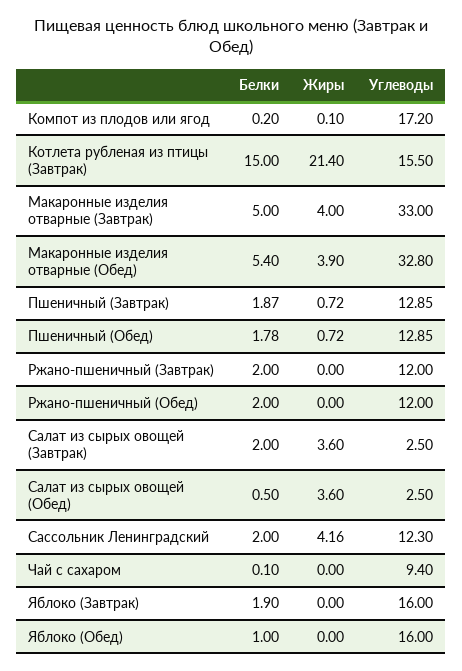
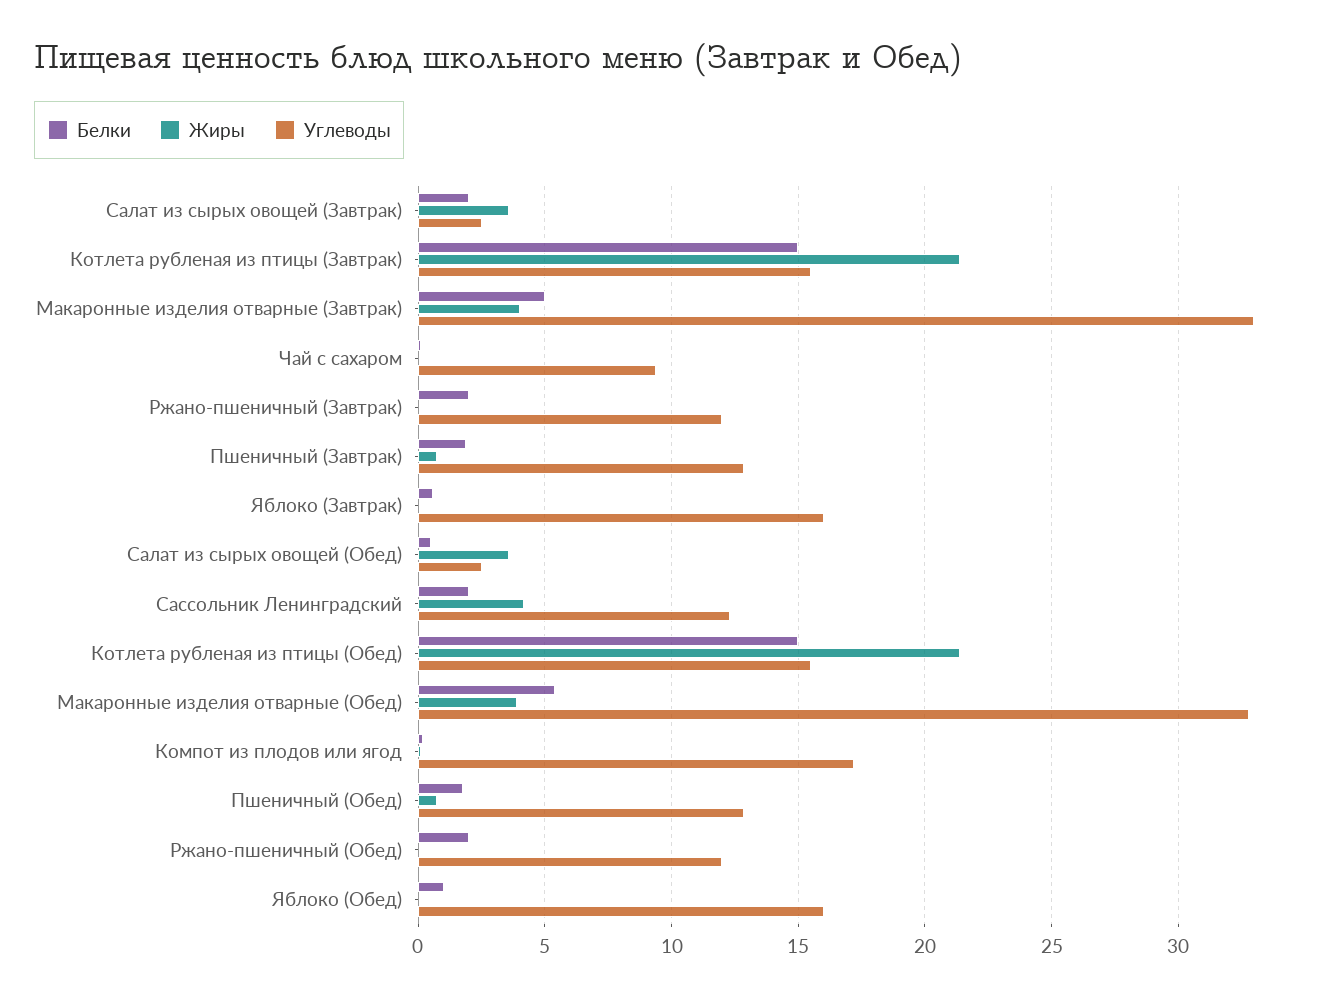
  {
    "Белки": {
      "Компот из плодов или ягод": 0.2,
      "Котлета рубленая из птицы (Завтрак)": 15,
      "Макаронные изделия отварные (Завтрак)": 5,
      "Макаронные изделия отварные (Обед)": 5.4,
      "Пшеничный (Завтрак)": 1.87,
      "Пшеничный (Обед)": 1.78,
      "Ржано-пшеничный (Завтрак)": 2,
      "Ржано-пшеничный (Обед)": 2,
      "Салат из сырых овощей (Завтрак)": 2,
      "Салат из сырых овощей (Обед)": 0.5,
      "Сассольник Ленинградский": 2,
      "Чай с сахаром": 0.1,
-     "Яблоко (Завтрак)": 1.9,
+     "Яблоко (Завтрак)": 0.5,
-     "Яблоко (Обед)": 1
+     "Яблоко (Обед)": 1,
+     "Котлета рубленая из птицы (Обед)": 15
    },
    "Жиры": {
      "Компот из плодов или ягод": 0.1,
      "Котлета рубленая из птицы (Завтрак)": 21.4,
      "Макаронные изделия отварные (Завтрак)": 4,
      "Макаронные изделия отварные (Обед)": 3.9,
      "Пшеничный (Завтрак)": 0.72,
      "Пшеничный (Обед)": 0.72,
      "Ржано-пшеничный (Завтрак)": 0,
      "Ржано-пшеничный (Обед)": 0,
      "Салат из сырых овощей (Завтрак)": 3.6,
      "Салат из сырых овощей (Обед)": 3.6,
      "Сассольник Ленинградский": 4.16,
      "Чай с сахаром": 0,
      "Яблоко (Завтрак)": 0,
-     "Яблоко (Обед)": 0
+     "Яблоко (Обед)": 0,
+     "Котлета рубленая из птицы (Обед)": 21.5
    },
    "Углеводы": {
      "Компот из плодов или ягод": 17.2,
      "Котлета рубленая из птицы (Завтрак)": 15.5,
      "Макаронные изделия отварные (Завтрак)": 33,
      "Макаронные изделия отварные (Обед)": 32.8,
      "Пшеничный (Завтрак)": 12.85,
      "Пшеничный (Обед)": 12.85,
      "Ржано-пшеничный (Завтрак)": 12,
      "Ржано-пшеничный (Обед)": 12,
      "Салат из сырых овощей (Завтрак)": 2.5,
      "Салат из сырых овощей (Обед)": 2.5,
      "Сассольник Ленинградский": 12.3,
      "Чай с сахаром": 9.4,
      "Яблоко (Завтрак)": 16,
-     "Яблоко (Обед)": 16
+     "Яблоко (Обед)": 16,
+     "Котлета рубленая из птицы (Обед)": 15.5
    }
  }

